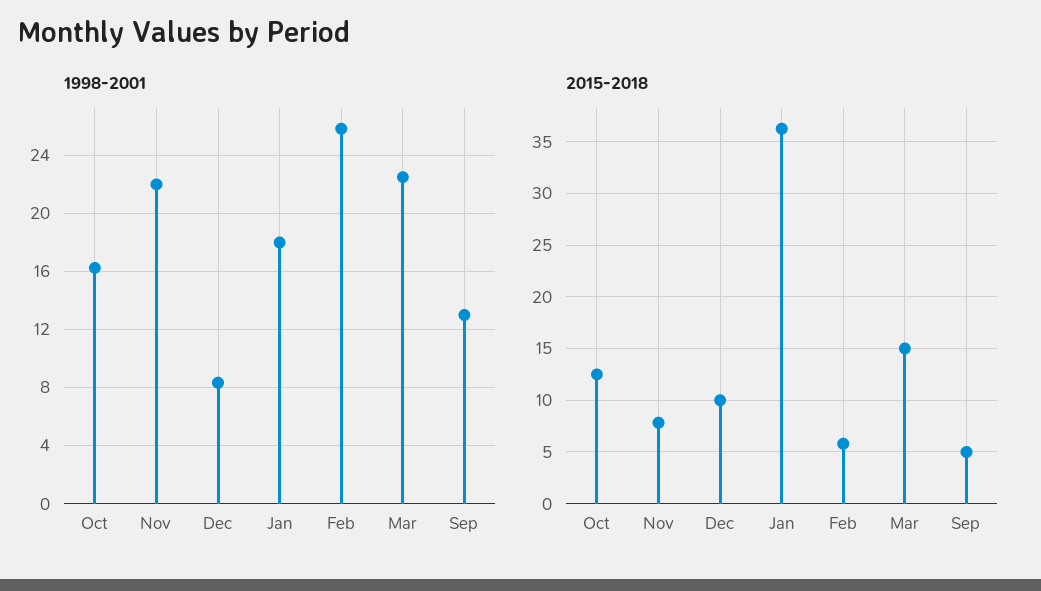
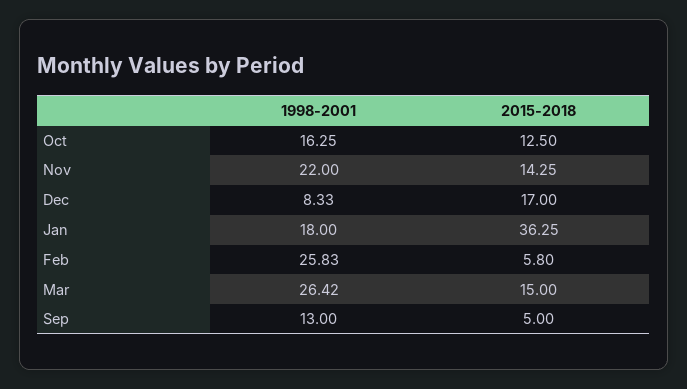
  {
    "1998-2001": {
      "Oct": 16.25,
      "Nov": 22,
      "Dec": 8.33,
      "Jan": 18,
      "Feb": 25.83,
-     "Mar": 22.5,
+     "Mar": 26.42,
      "Sep": 13
    },
    "2015-2018": {
      "Oct": 12.5,
-     "Nov": 8,
+     "Nov": 14.25,
-     "Dec": 10,
+     "Dec": 17,
      "Jan": 36.25,
      "Feb": 5.8,
      "Mar": 15,
      "Sep": 5
    }
  }

